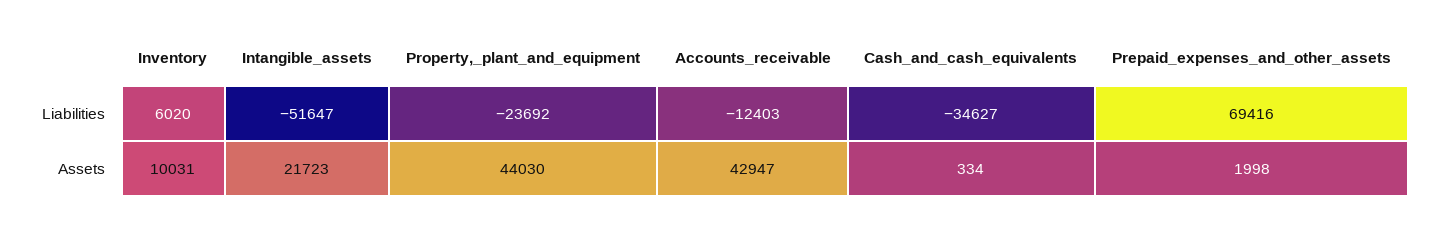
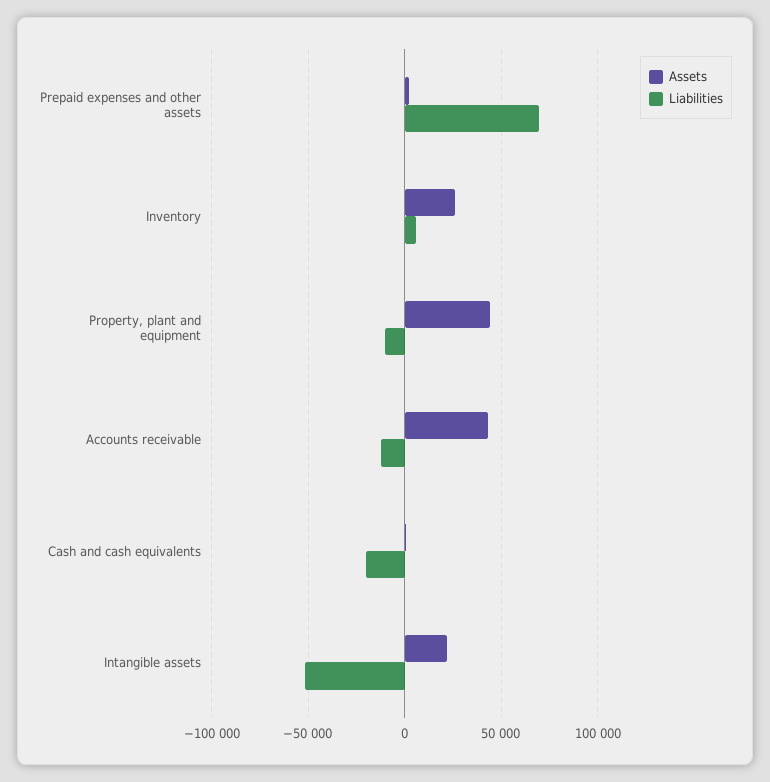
  {
    "Liabilities": {
      "Inventory": 6020,
      "Intangible_assets": -51647,
-     "Property,_plant_and_equipment": -23692,
+     "Property,_plant_and_equipment": -10000,
      "Accounts_receivable": -12403,
-     "Cash_and_cash_equivalents": -34627,
+     "Cash_and_cash_equivalents": -20000,
      "Prepaid_expenses_and_other_assets": 69416
    },
    "Assets": {
-     "Inventory": 10031,
+     "Inventory": 25000,
      "Intangible_assets": 21723,
      "Property,_plant_and_equipment": 44030,
      "Accounts_receivable": 42947,
      "Cash_and_cash_equivalents": 334,
      "Prepaid_expenses_and_other_assets": 1998
    }
  }

